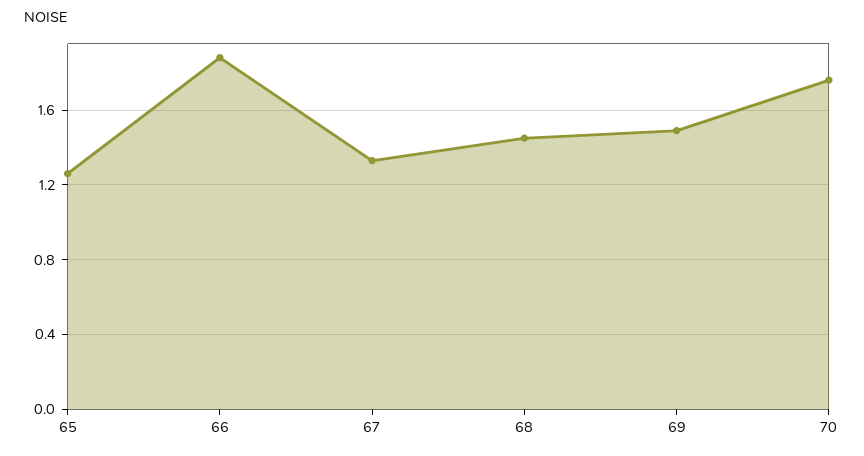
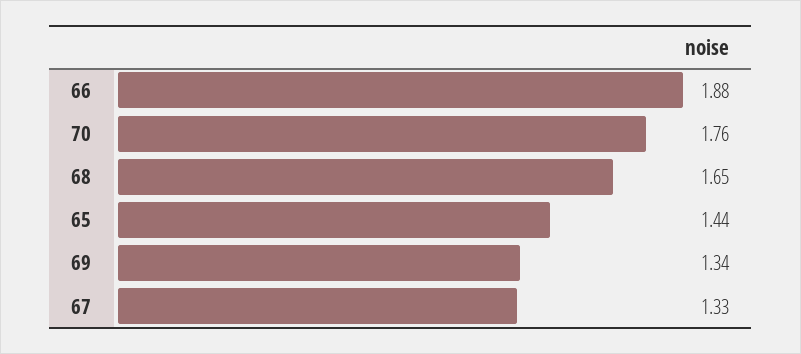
  {
-   "65": 1.25,
+   "65": 1.44,
    "66": 1.88,
    "67": 1.33,
-   "68": 1.45,
+   "68": 1.65,
-   "69": 1.5,
+   "69": 1.34,
    "70": 1.76
  }

